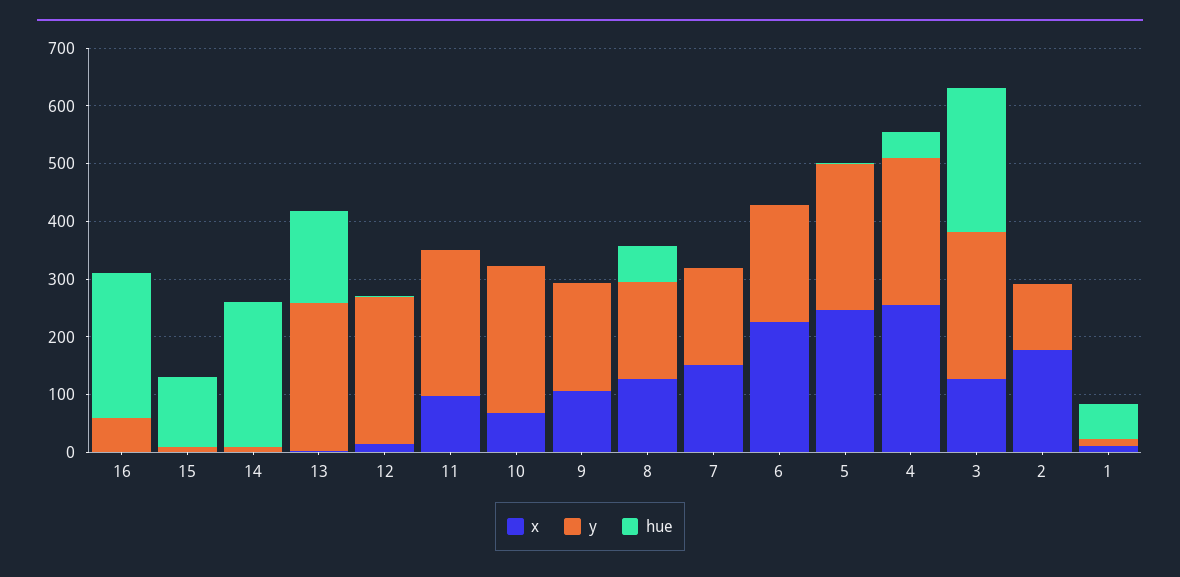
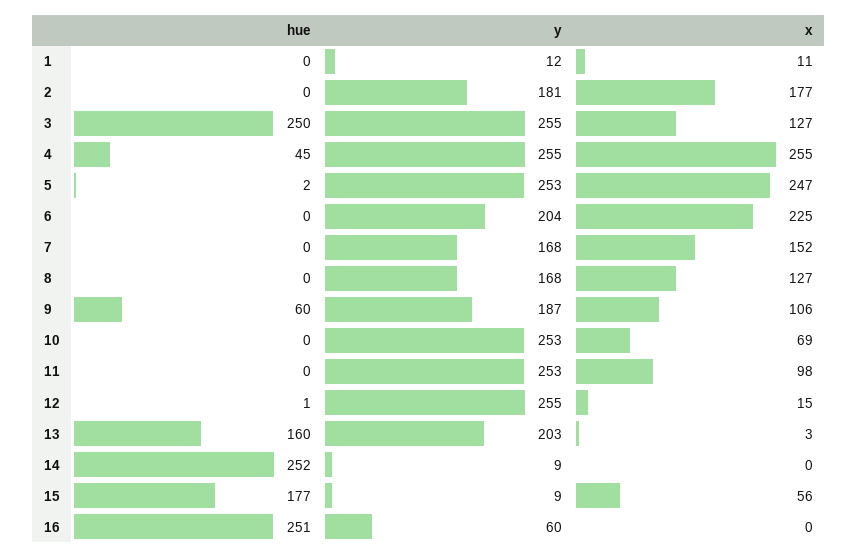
  {
    "x": {
      "16": 0,
-     "15": 0,
+     "15": 56,
      "14": 0,
      "13": 3,
      "12": 15,
      "11": 98,
      "10": 69,
      "9": 106,
      "8": 127,
      "7": 152,
      "6": 225,
      "5": 247,
      "4": 255,
      "3": 127,
      "2": 177,
      "1": 11
    },
    "y": {
      "16": 60,
      "15": 9,
      "14": 9,
-     "13": 260,
+     "13": 203,
      "12": 255,
      "11": 253,
      "10": 253,
      "9": 187,
      "8": 168,
      "7": 168,
      "6": 204,
      "5": 253,
      "4": 255,
      "3": 255,
-     "2": 120,
+     "2": 181,
      "1": 12
    },
    "hue": {
      "16": 251,
-     "15": 120,
+     "15": 177,
      "14": 252,
      "13": 160,
      "12": 1,
      "11": 0,
      "10": 0,
-     "9": 0,
+     "9": 60,
-     "8": 60,
+     "8": 0,
      "7": 0,
      "6": 0,
      "5": 2,
      "4": 45,
      "3": 250,
      "2": 0,
-     "1": 60
+     "1": 0
    }
  }

